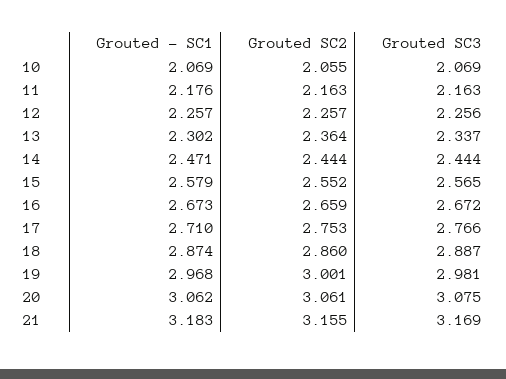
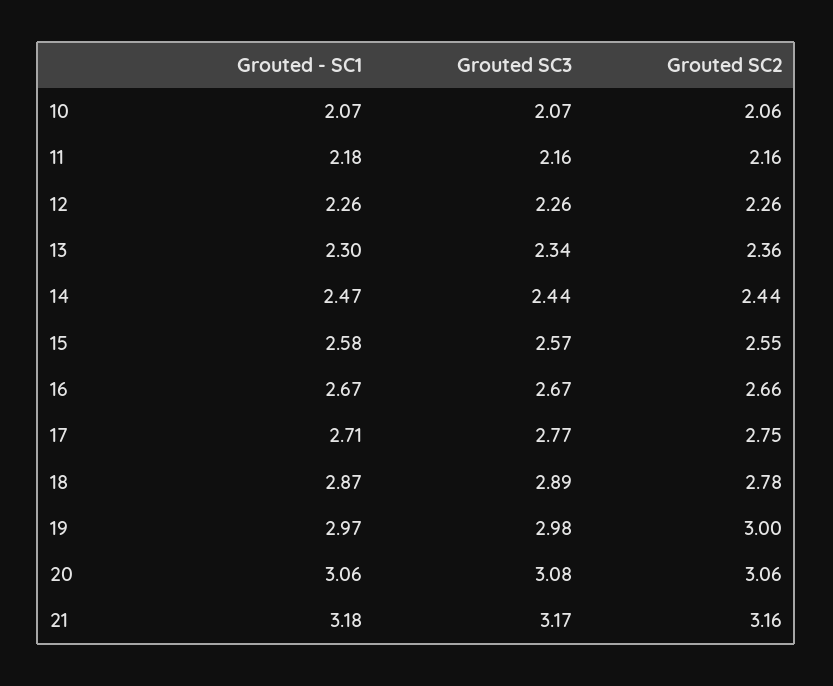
  {
    "Grouted - SC1": {
      "10": 2.069,
      "11": 2.176,
      "12": 2.257,
      "13": 2.302,
      "14": 2.471,
      "15": 2.579,
      "16": 2.673,
      "17": 2.71,
      "18": 2.874,
      "19": 2.968,
      "20": 3.062,
      "21": 3.183
    },
    "Grouted SC2": {
      "10": 2.055,
      "11": 2.163,
      "12": 2.257,
      "13": 2.364,
      "14": 2.444,
      "15": 2.552,
      "16": 2.659,
      "17": 2.753,
-     "18": 2.86,
+     "18": 2.78,
      "19": 3.001,
      "20": 3.061,
      "21": 3.155
    },
    "Grouted SC3": {
      "10": 2.069,
      "11": 2.163,
      "12": 2.256,
      "13": 2.337,
      "14": 2.444,
      "15": 2.565,
      "16": 2.672,
      "17": 2.766,
      "18": 2.887,
      "19": 2.981,
      "20": 3.075,
      "21": 3.169
    }
  }

